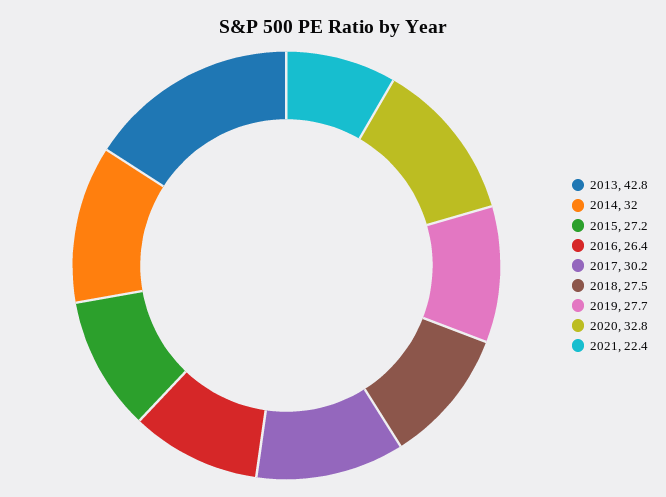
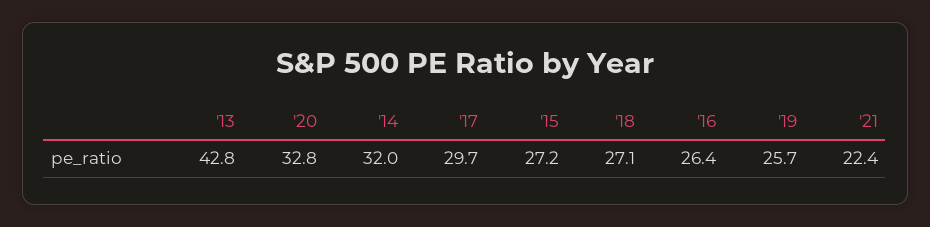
  {
    "2013": 42.8,
    "2014": 32,
    "2015": 27.2,
    "2016": 26.4,
-   "2017": 30.2,
+   "2017": 29.7,
-   "2018": 27.5,
+   "2018": 27.1,
-   "2019": 27.7,
+   "2019": 25.7,
    "2020": 32.8,
    "2021": 22.4
  }

